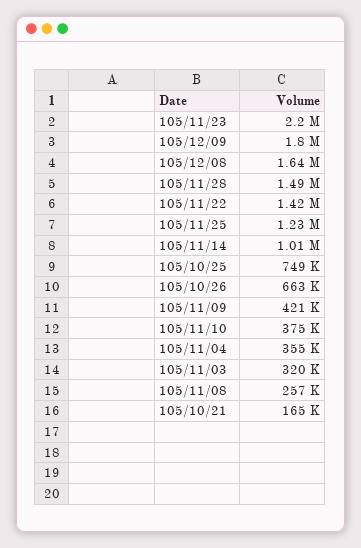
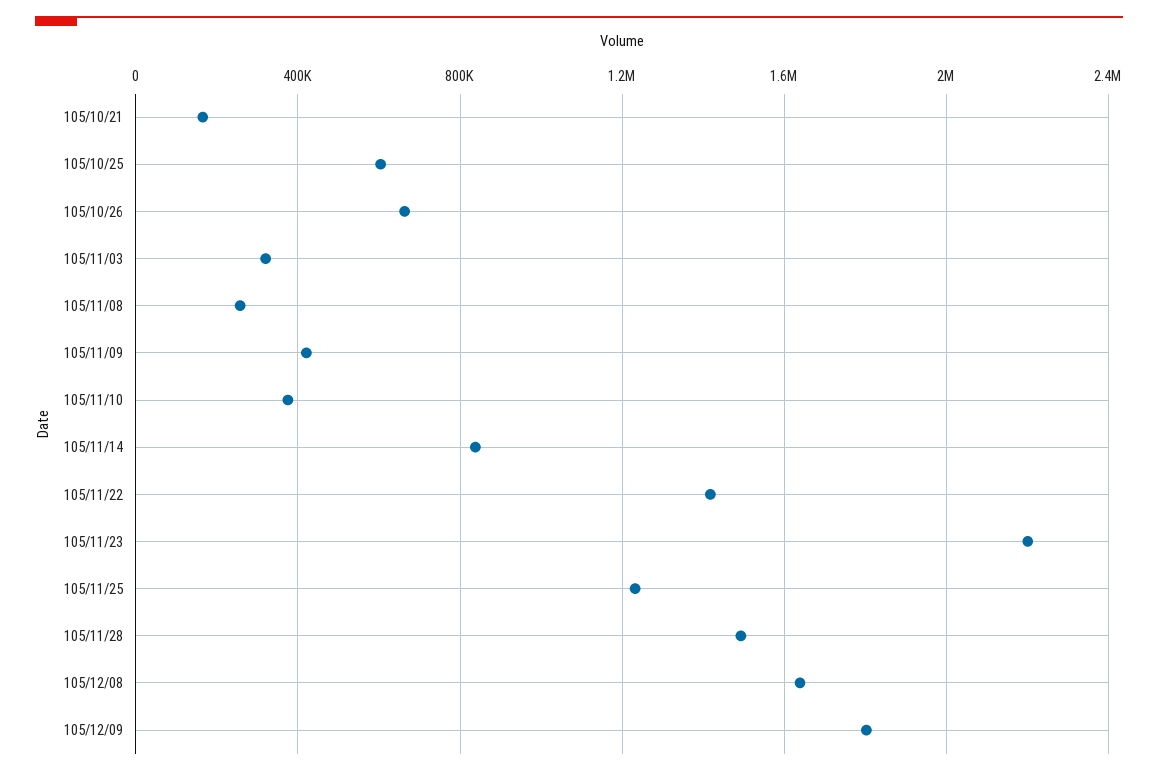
  {
    "105/11/23": 2200000,
    "105/12/09": 1800000,
    "105/12/08": 1640000,
    "105/11/28": 1490000,
    "105/11/22": 1420000,
    "105/11/25": 1230000,
-   "105/11/14": 1010000,
+   "105/11/14": 850000,
-   "105/10/25": 749000,
+   "105/10/25": 600000,
    "105/10/26": 663000,
    "105/11/09": 421000,
    "105/11/10": 375000,
-   "105/11/04": 355000,
    "105/11/03": 320000,
    "105/11/08": 257000,
    "105/10/21": 165000
  }

